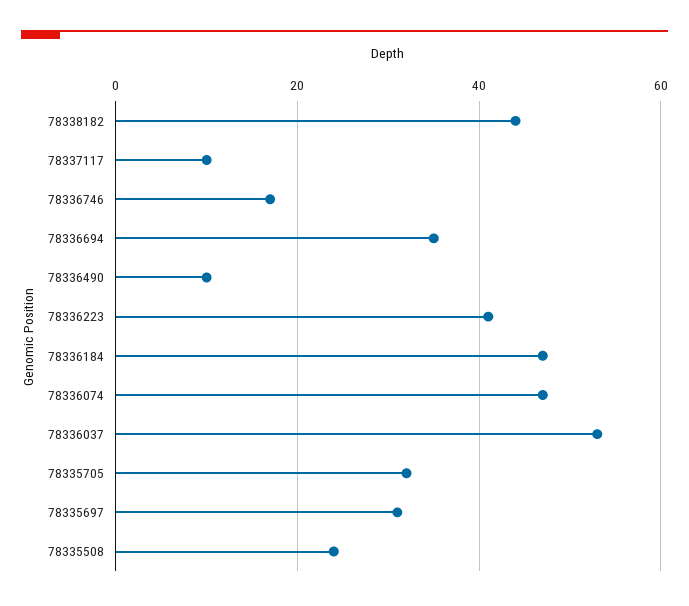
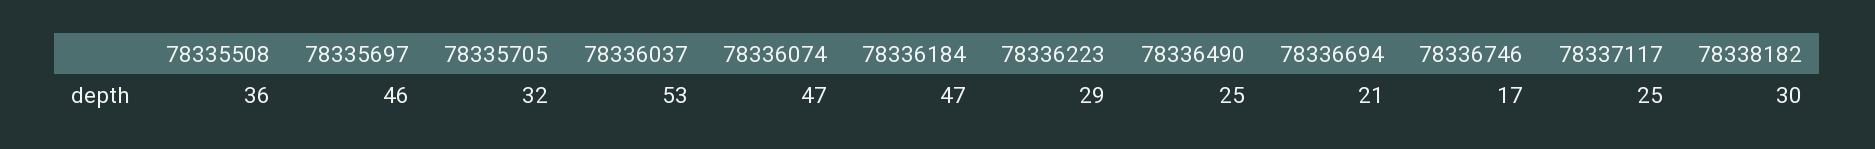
  {
-   "78338182": 45,
+   "78338182": 30,
-   "78337117": 10,
+   "78337117": 25,
    "78336746": 17,
-   "78336694": 35,
+   "78336694": 21,
-   "78336490": 10,
+   "78336490": 25,
-   "78336223": 40,
+   "78336223": 29,
    "78336184": 47,
    "78336074": 47,
    "78336037": 53,
    "78335705": 32,
-   "78335697": 30,
+   "78335697": 46,
-   "78335508": 25
+   "78335508": 36
  }

